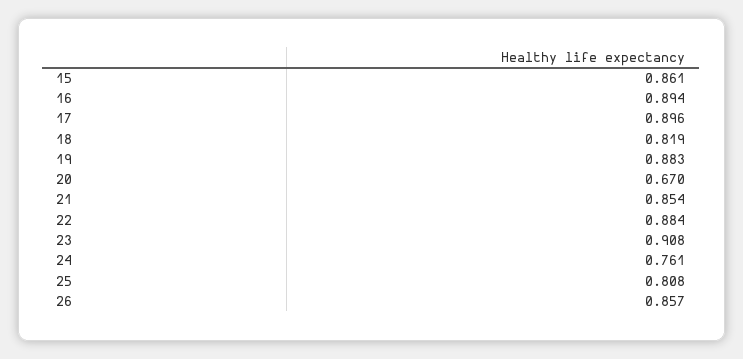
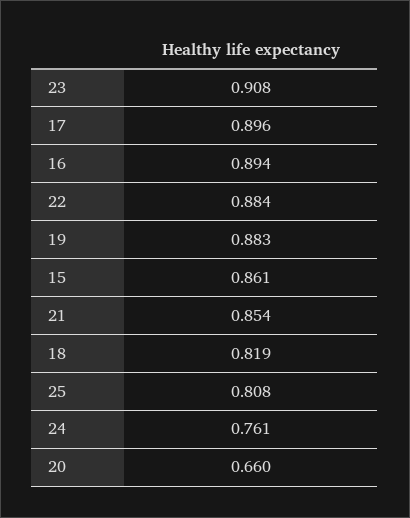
  {
    "15": 0.861,
    "16": 0.894,
    "17": 0.896,
    "18": 0.819,
    "19": 0.883,
-   "20": 0.67,
+   "20": 0.66,
    "21": 0.854,
    "22": 0.884,
    "23": 0.908,
    "24": 0.761,
-   "25": 0.808,
+   "25": 0.808
-   "26": 0.857
  }

